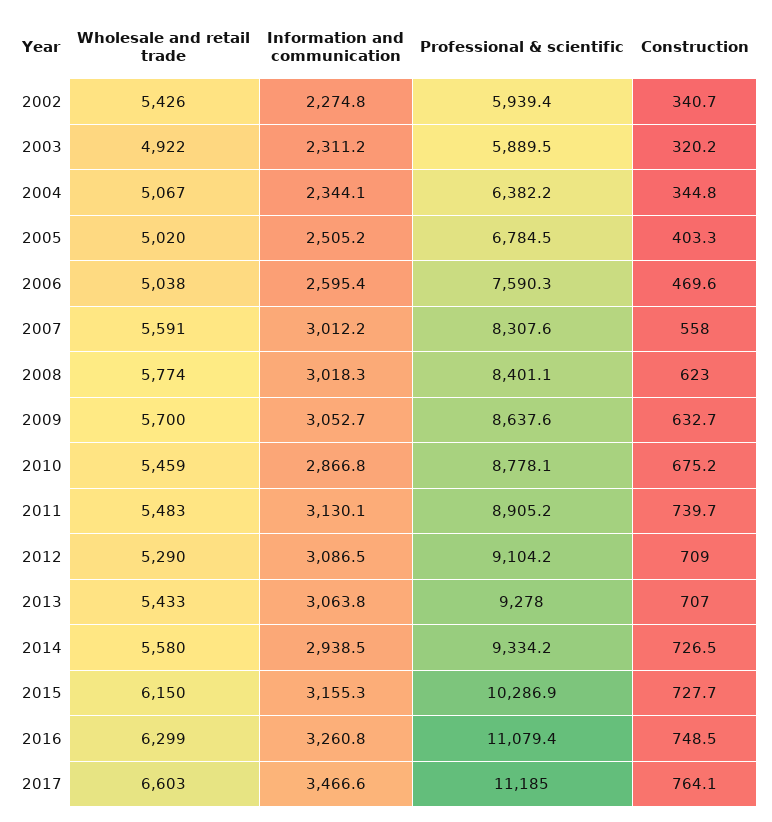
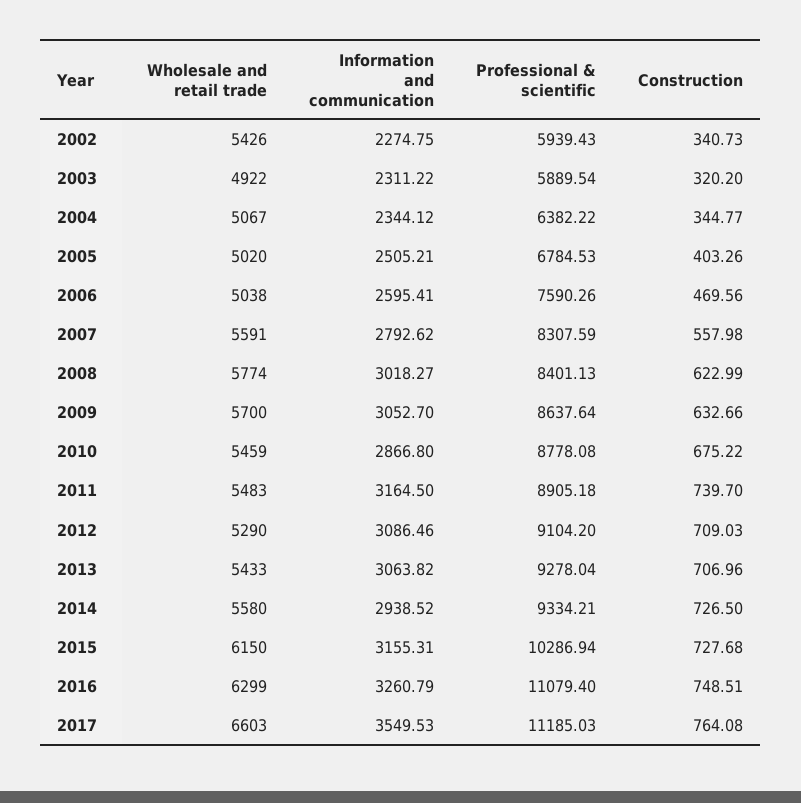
  {
    "Wholesale and retail trade": {
      "2002": 5426,
      "2003": 4922,
      "2004": 5067,
      "2005": 5020,
      "2006": 5038,
      "2007": 5591,
      "2008": 5774,
      "2009": 5700,
      "2010": 5459,
      "2011": 5483,
      "2012": 5290,
      "2013": 5433,
      "2014": 5580,
      "2015": 6150,
      "2016": 6299,
      "2017": 6603
    },
    "Information and communication": {
      "2002": 2274.75,
      "2003": 2311.22,
      "2004": 2344.12,
      "2005": 2505.21,
      "2006": 2595.41,
-     "2007": 3012.2,
+     "2007": 2792.62,
      "2008": 3018.27,
      "2009": 3052.7,
      "2010": 2866.8,
-     "2011": 3130.1,
+     "2011": 3164.5,
      "2012": 3086.46,
      "2013": 3063.82,
      "2014": 2938.52,
      "2015": 3155.31,
      "2016": 3260.79,
-     "2017": 3466.6
+     "2017": 3549.53
    },
    "Professional & scientific": {
      "2002": 5939.43,
      "2003": 5889.54,
      "2004": 6382.22,
      "2005": 6784.53,
      "2006": 7590.26,
      "2007": 8307.59,
      "2008": 8401.13,
      "2009": 8637.64,
      "2010": 8778.08,
      "2011": 8905.18,
      "2012": 9104.2,
      "2013": 9278.04,
      "2014": 9334.21,
      "2015": 10286.94,
      "2016": 11079.4,
      "2017": 11185.03
    },
    "Construction": {
      "2002": 340.73,
      "2003": 320.2,
      "2004": 344.77,
      "2005": 403.26,
      "2006": 469.56,
      "2007": 557.98,
      "2008": 622.99,
      "2009": 632.66,
      "2010": 675.22,
      "2011": 739.7,
      "2012": 709.03,
      "2013": 706.96,
      "2014": 726.5,
      "2015": 727.68,
      "2016": 748.51,
      "2017": 764.08
    }
  }

